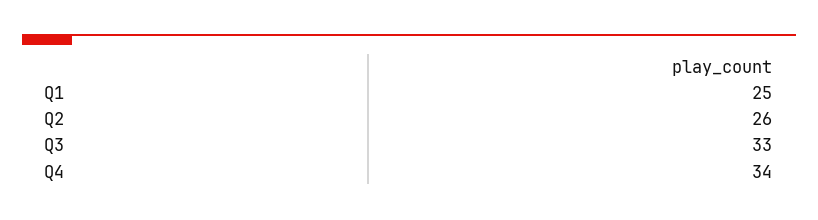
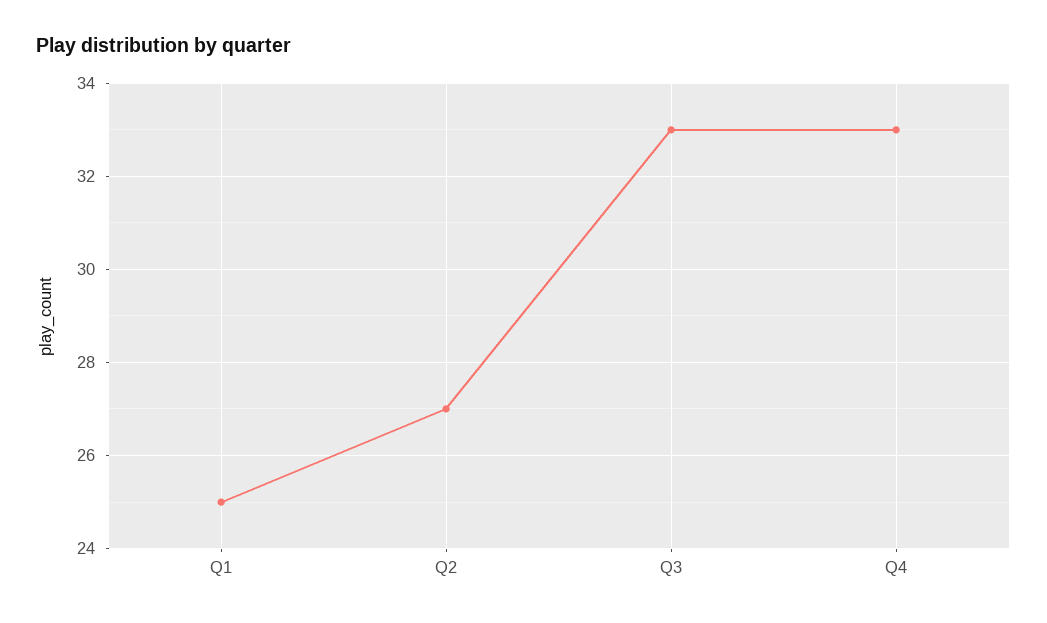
  {
    "Q1": 25,
-   "Q2": 26,
+   "Q2": 27,
    "Q3": 33,
-   "Q4": 34
+   "Q4": 33
  }

